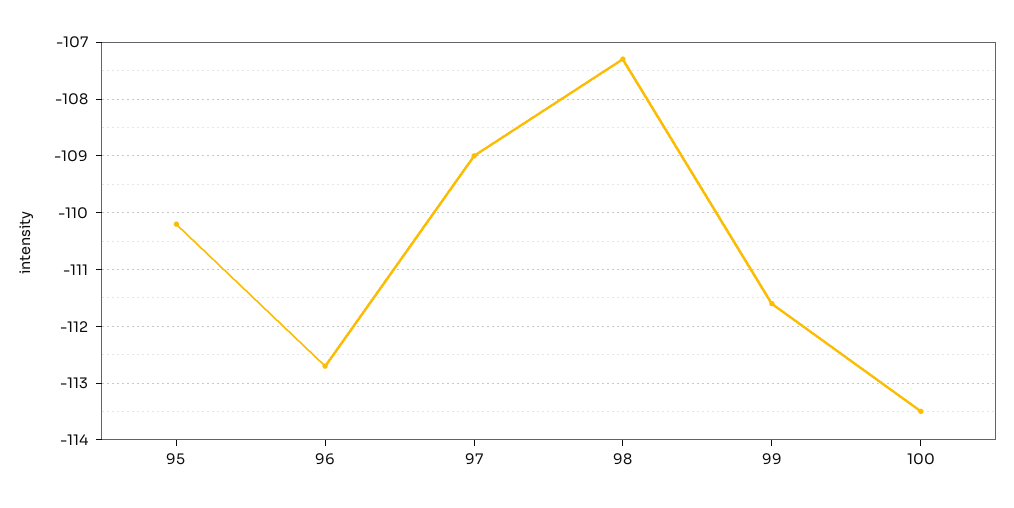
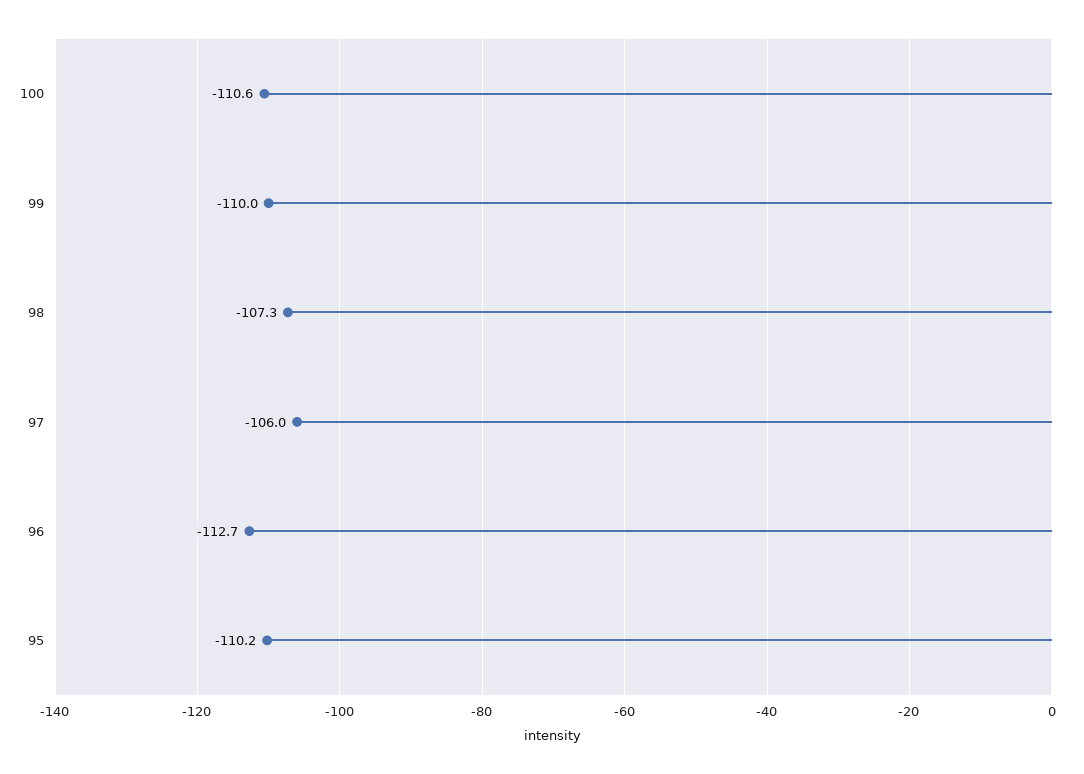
  {
    "95": -110.2,
    "96": -112.7,
-   "97": -109,
+   "97": -106,
    "98": -107.3,
-   "99": -111.5,
+   "99": -110,
-   "100": -113.5
+   "100": -110.6
  }

